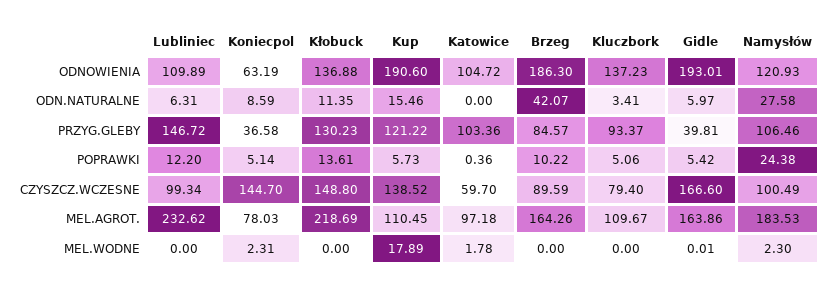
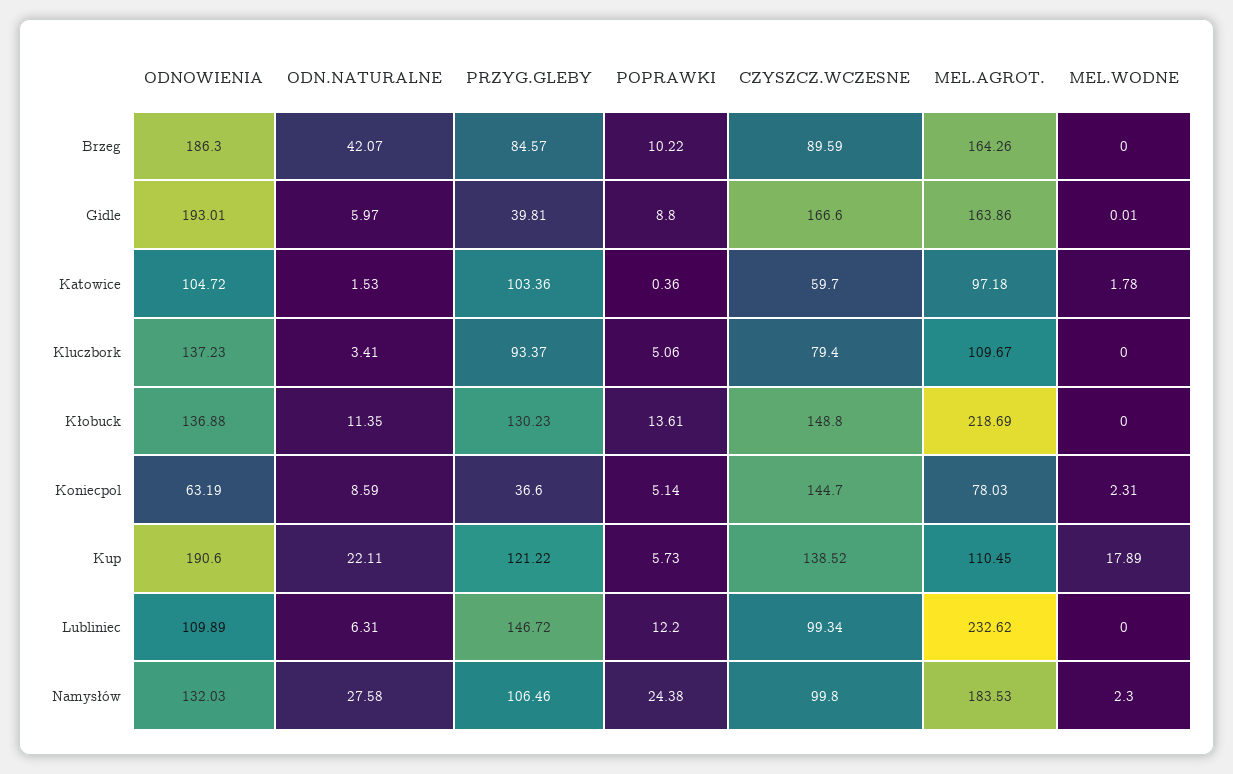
  {
    "Lubliniec": {
      "ODNOWIENIA": 109.89,
      "ODN.NATURALNE": 6.31,
      "PRZYG.GLEBY": 146.72,
      "POPRAWKI": 12.2,
      "CZYSZCZ.WCZESNE": 99.34,
      "MEL.AGROT.": 232.62,
      "MEL.WODNE": 0
    },
    "Koniecpol": {
      "ODNOWIENIA": 63.19,
      "ODN.NATURALNE": 8.59,
-     "PRZYG.GLEBY": 36.58,
+     "PRZYG.GLEBY": 36.6,
      "POPRAWKI": 5.14,
      "CZYSZCZ.WCZESNE": 144.7,
      "MEL.AGROT.": 78.03,
      "MEL.WODNE": 2.31
    },
    "Kłobuck": {
      "ODNOWIENIA": 136.88,
      "ODN.NATURALNE": 11.35,
      "PRZYG.GLEBY": 130.23,
      "POPRAWKI": 13.61,
      "CZYSZCZ.WCZESNE": 148.8,
      "MEL.AGROT.": 218.69,
      "MEL.WODNE": 0
    },
    "Kup": {
      "ODNOWIENIA": 190.6,
-     "ODN.NATURALNE": 15.46,
+     "ODN.NATURALNE": 22.11,
      "PRZYG.GLEBY": 121.22,
      "POPRAWKI": 5.73,
      "CZYSZCZ.WCZESNE": 138.52,
      "MEL.AGROT.": 110.45,
      "MEL.WODNE": 17.89
    },
    "Katowice": {
      "ODNOWIENIA": 104.72,
-     "ODN.NATURALNE": 0,
+     "ODN.NATURALNE": 1.53,
      "PRZYG.GLEBY": 103.36,
      "POPRAWKI": 0.36,
      "CZYSZCZ.WCZESNE": 59.7,
      "MEL.AGROT.": 97.18,
      "MEL.WODNE": 1.78
    },
    "Brzeg": {
      "ODNOWIENIA": 186.3,
      "ODN.NATURALNE": 42.07,
      "PRZYG.GLEBY": 84.57,
      "POPRAWKI": 10.22,
      "CZYSZCZ.WCZESNE": 89.59,
      "MEL.AGROT.": 164.26,
      "MEL.WODNE": 0
    },
    "Kluczbork": {
      "ODNOWIENIA": 137.23,
      "ODN.NATURALNE": 3.41,
      "PRZYG.GLEBY": 93.37,
      "POPRAWKI": 5.06,
      "CZYSZCZ.WCZESNE": 79.4,
      "MEL.AGROT.": 109.67,
      "MEL.WODNE": 0
    },
    "Gidle": {
      "ODNOWIENIA": 193.01,
      "ODN.NATURALNE": 5.97,
      "PRZYG.GLEBY": 39.81,
-     "POPRAWKI": 5.42,
+     "POPRAWKI": 8.8,
      "CZYSZCZ.WCZESNE": 166.6,
      "MEL.AGROT.": 163.86,
      "MEL.WODNE": 0.01
    },
    "Namysłów": {
-     "ODNOWIENIA": 120.93,
+     "ODNOWIENIA": 132.03,
      "ODN.NATURALNE": 27.58,
      "PRZYG.GLEBY": 106.46,
      "POPRAWKI": 24.38,
-     "CZYSZCZ.WCZESNE": 100.49,
+     "CZYSZCZ.WCZESNE": 99.8,
      "MEL.AGROT.": 183.53,
      "MEL.WODNE": 2.3
    }
  }

